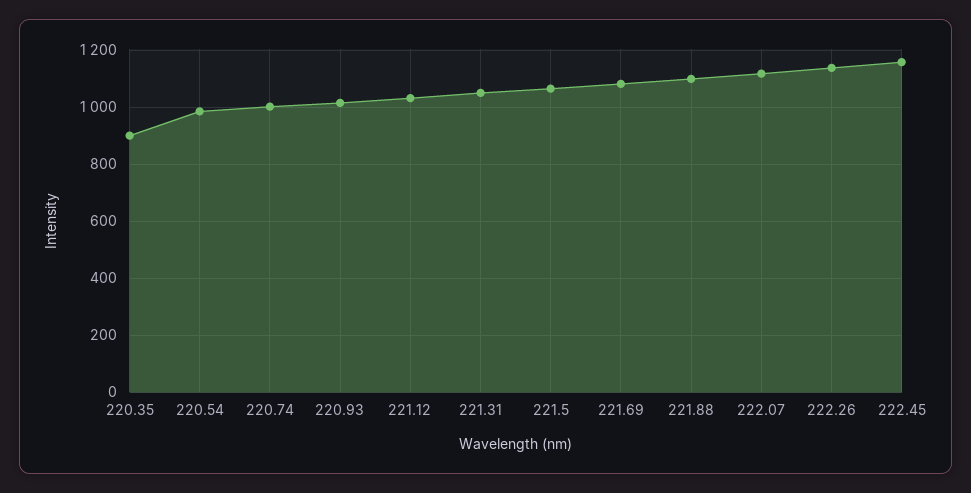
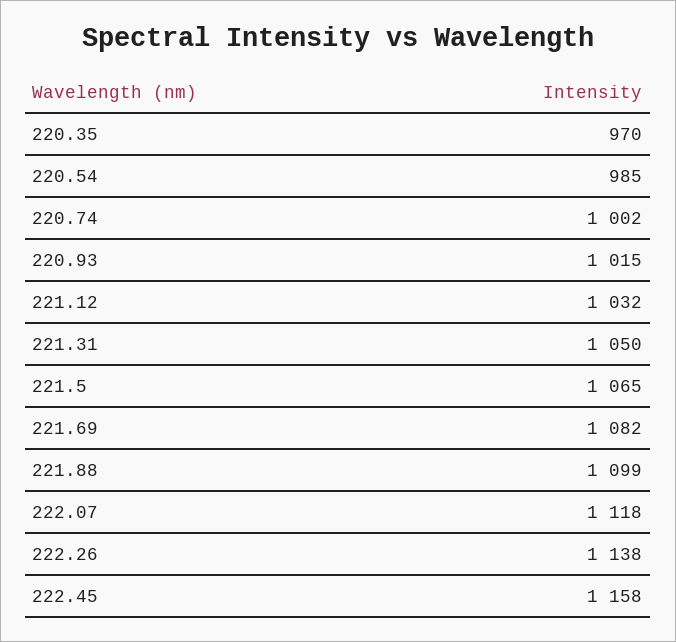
  {
-   "220.35": 900,
+   "220.35": 970,
    "220.54": 985,
    "220.74": 1002,
    "220.93": 1015,
    "221.12": 1032,
    "221.31": 1050,
    "221.5": 1065,
    "221.69": 1082,
    "221.88": 1099,
    "222.07": 1118,
    "222.26": 1138,
    "222.45": 1158
  }

